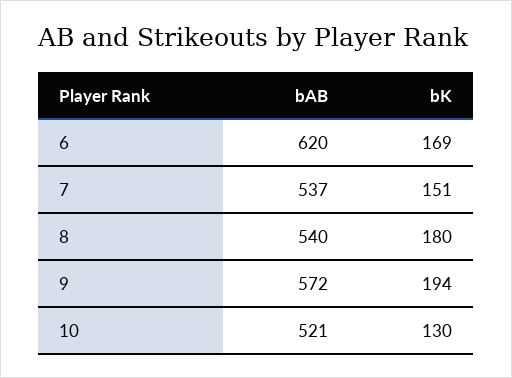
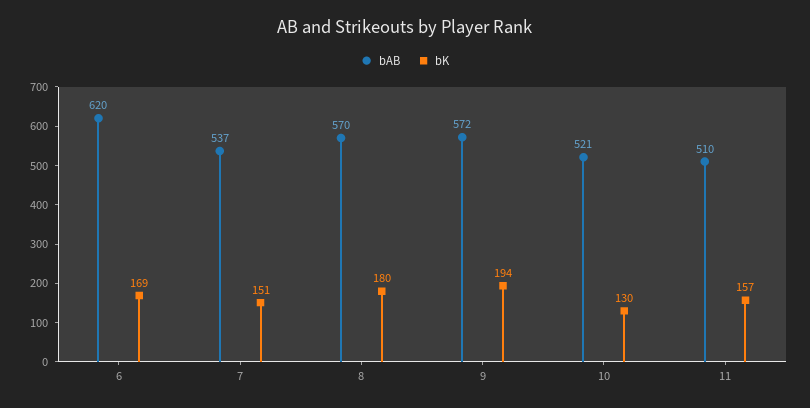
  {
    "bAB": {
      "6": 620,
      "7": 537,
-     "8": 540,
+     "8": 570,
      "9": 572,
-     "10": 521
+     "10": 521,
+     "11": 510
    },
    "bK": {
      "6": 169,
      "7": 151,
      "8": 180,
      "9": 194,
-     "10": 130
+     "10": 130,
+     "11": 157
    }
  }

